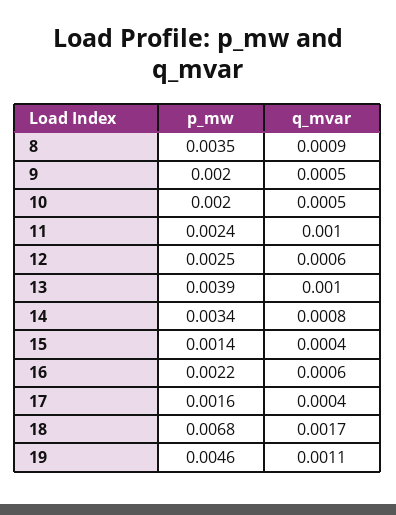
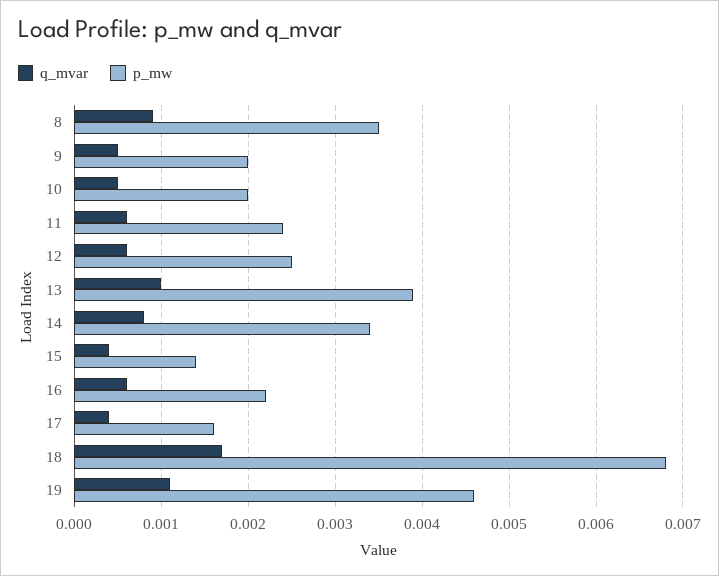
  {
    "p_mw": {
      "8": 0.0035,
      "9": 0.002,
      "10": 0.002,
      "11": 0.0024,
      "12": 0.0025,
      "13": 0.0039,
      "14": 0.0034,
      "15": 0.0014,
      "16": 0.0022,
      "17": 0.0016,
      "18": 0.0068,
      "19": 0.0046
    },
    "q_mvar": {
      "8": 0.0009,
      "9": 0.0005,
      "10": 0.0005,
-     "11": 0.001,
+     "11": 0.0006,
      "12": 0.0006,
      "13": 0.001,
      "14": 0.0008,
      "15": 0.0004,
      "16": 0.0006,
      "17": 0.0004,
      "18": 0.0017,
      "19": 0.0011
    }
  }

